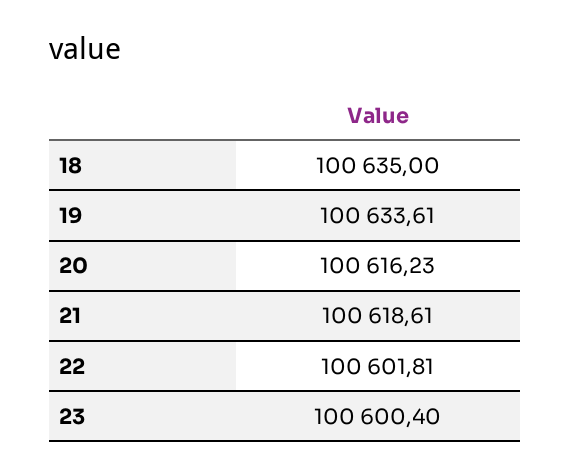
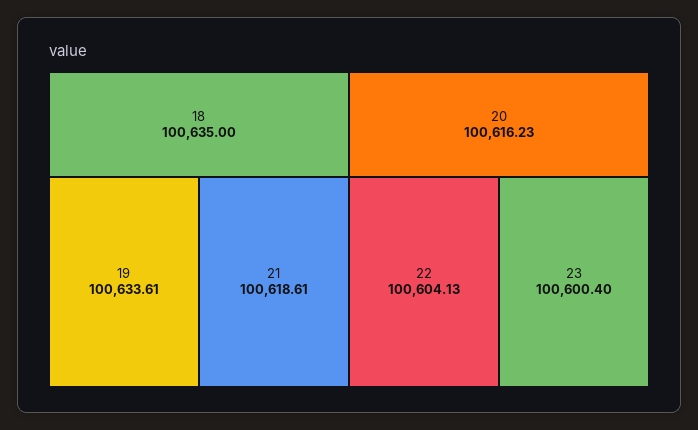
  {
    "18": 100635,
    "19": 100633.61,
    "20": 100616.23,
    "21": 100618.61,
-   "22": 100601.81,
+   "22": 100604.13,
    "23": 100600.4
  }

